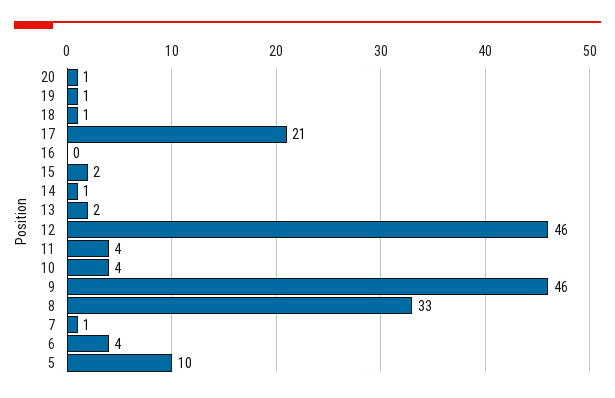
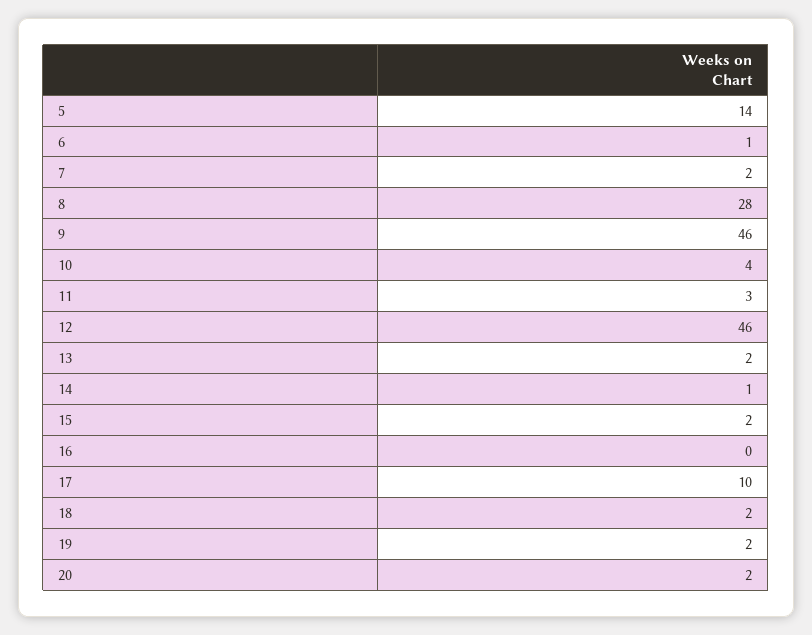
  {
-   "20": 1,
+   "20": 2,
-   "19": 1,
+   "19": 2,
-   "18": 1,
+   "18": 2,
-   "17": 21,
+   "17": 10,
    "16": 0,
    "15": 2,
    "14": 1,
    "13": 2,
    "12": 46,
-   "11": 4,
+   "11": 3,
    "10": 4,
    "9": 46,
-   "8": 33,
+   "8": 28,
-   "7": 1,
+   "7": 2,
-   "6": 4,
+   "6": 1,
-   "5": 10
+   "5": 14
  }

